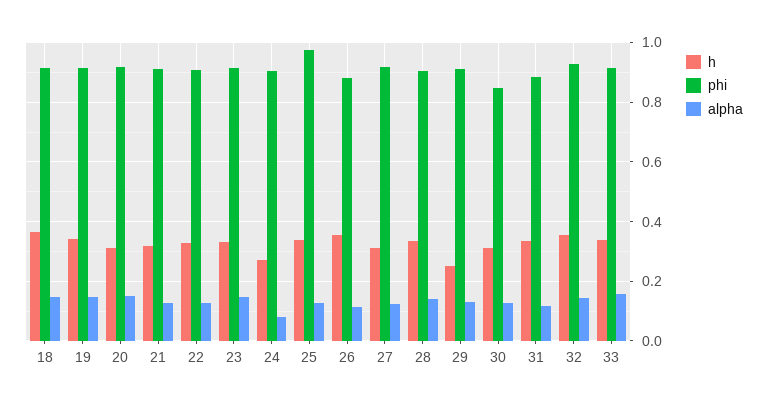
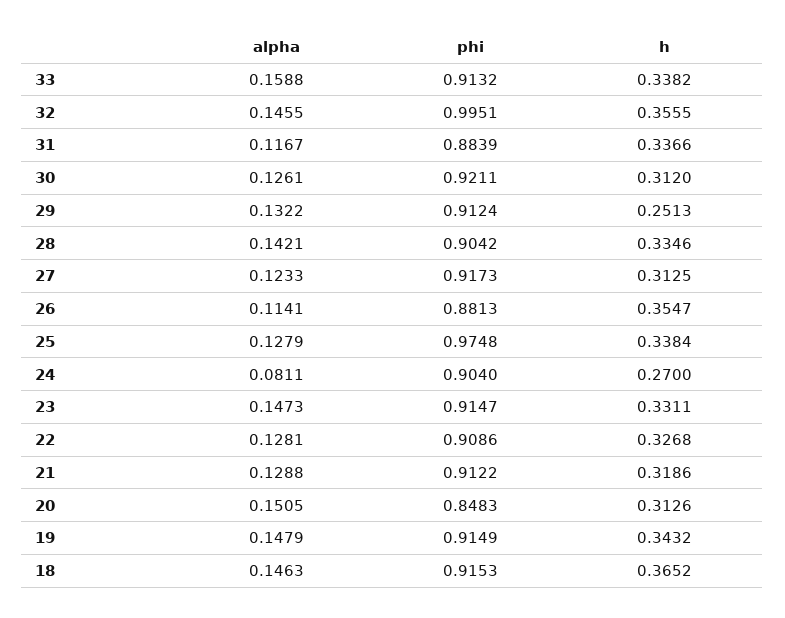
  {
    "h": {
      "18": 0.3652,
      "19": 0.3432,
      "20": 0.3126,
      "21": 0.3186,
      "22": 0.3268,
      "23": 0.3311,
      "24": 0.27,
      "25": 0.3384,
      "26": 0.3547,
      "27": 0.3125,
      "28": 0.3346,
      "29": 0.2513,
      "30": 0.312,
      "31": 0.3366,
      "32": 0.3555,
      "33": 0.3382
    },
    "phi": {
      "18": 0.9153,
      "19": 0.9149,
-     "20": 0.925,
+     "20": 0.8483,
      "21": 0.9122,
      "22": 0.9086,
      "23": 0.9147,
      "24": 0.904,
      "25": 0.9748,
      "26": 0.8813,
      "27": 0.9173,
      "28": 0.9042,
      "29": 0.9124,
-     "30": 0.85,
+     "30": 0.9211,
      "31": 0.8839,
-     "32": 0.925,
+     "32": 0.9951,
      "33": 0.9132
    },
    "alpha": {
      "18": 0.1463,
      "19": 0.1479,
      "20": 0.1505,
      "21": 0.1288,
      "22": 0.1281,
      "23": 0.1473,
      "24": 0.0811,
      "25": 0.1279,
      "26": 0.1141,
      "27": 0.1233,
      "28": 0.1421,
      "29": 0.1322,
      "30": 0.1261,
      "31": 0.1167,
      "32": 0.1455,
      "33": 0.1588
    }
  }

